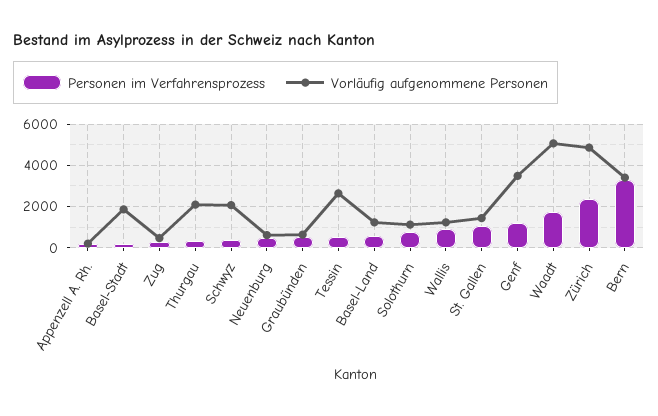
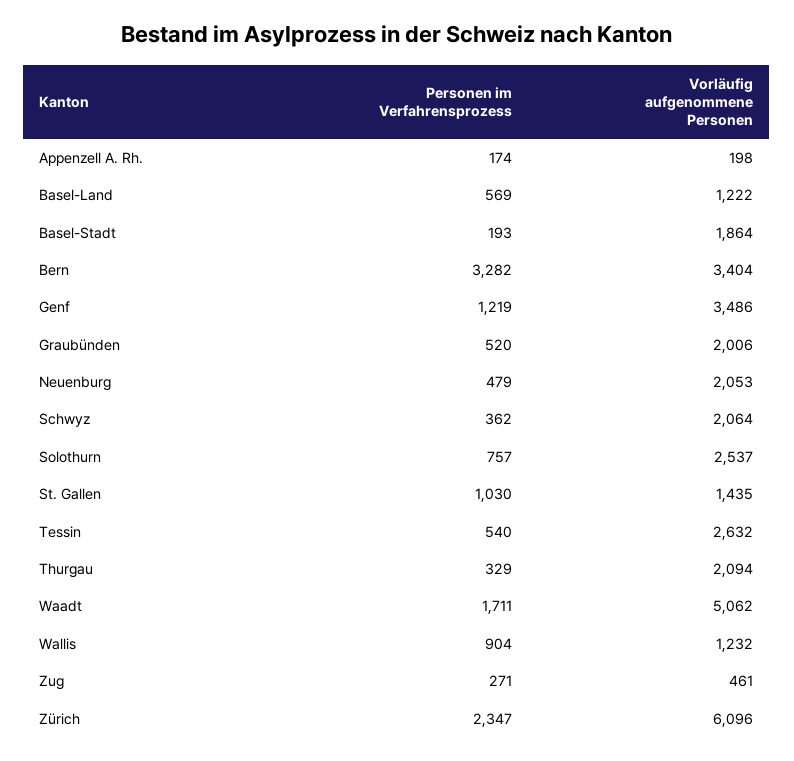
  {
    "Personen im Verfahrensprozess": {
      "Appenzell A. Rh.": 174,
      "Basel-Stadt": 193,
      "Zug": 271,
      "Thurgau": 329,
      "Schwyz": 362,
      "Neuenburg": 479,
      "Graubünden": 520,
      "Tessin": 540,
      "Basel-Land": 569,
      "Solothurn": 757,
      "Wallis": 904,
      "St. Gallen": 1030,
      "Genf": 1219,
      "Waadt": 1711,
      "Zürich": 2347,
      "Bern": 3282
    },
    "Vorläufig aufgenommene Personen": {
      "Appenzell A. Rh.": 198,
      "Basel-Stadt": 1864,
      "Zug": 461,
      "Thurgau": 2094,
      "Schwyz": 2064,
-     "Neuenburg": 500,
+     "Neuenburg": 2053,
-     "Graubünden": 500,
+     "Graubünden": 2006,
      "Tessin": 2632,
      "Basel-Land": 1222,
-     "Solothurn": 1000,
+     "Solothurn": 2537,
      "Wallis": 1232,
      "St. Gallen": 1435,
      "Genf": 3486,
      "Waadt": 5062,
-     "Zürich": 5000,
+     "Zürich": 6096,
      "Bern": 3404
    }
  }

